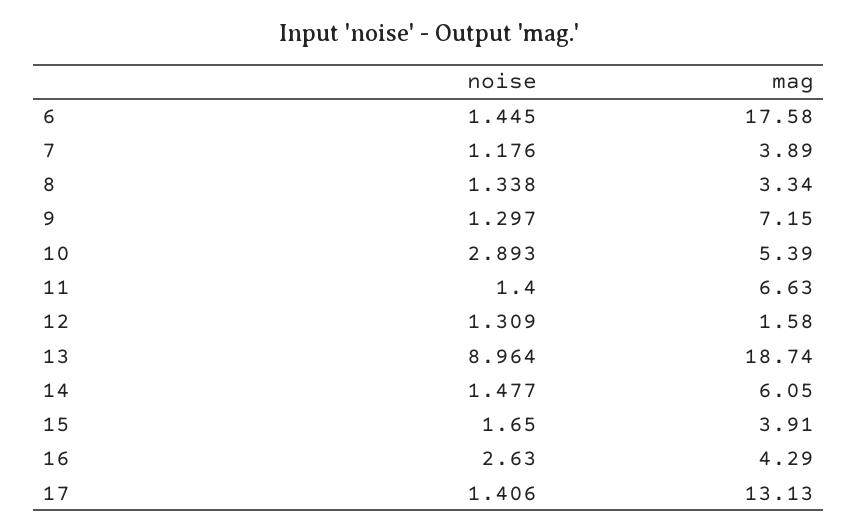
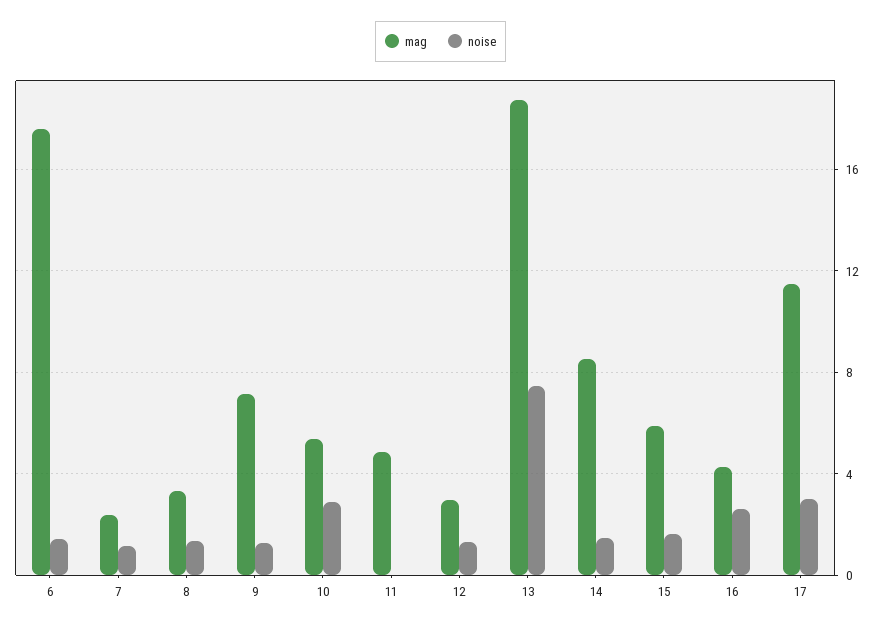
  {
    "noise": {
      "6": 1.445,
      "7": 1.176,
      "8": 1.338,
      "9": 1.297,
      "10": 2.893,
-     "11": 1.4,
+     "11": 0,
      "12": 1.309,
-     "13": 8.964,
+     "13": 7.5,
      "14": 1.477,
      "15": 1.65,
      "16": 2.63,
-     "17": 1.406
+     "17": 3
    },
    "mag": {
      "6": 17.58,
-     "7": 3.89,
+     "7": 2.5,
      "8": 3.34,
      "9": 7.15,
      "10": 5.39,
-     "11": 6.63,
+     "11": 5,
-     "12": 1.58,
+     "12": 3,
      "13": 18.74,
-     "14": 6.05,
+     "14": 8.5,
-     "15": 3.91,
+     "15": 6,
      "16": 4.29,
-     "17": 13.13
+     "17": 11.5
    }
  }

